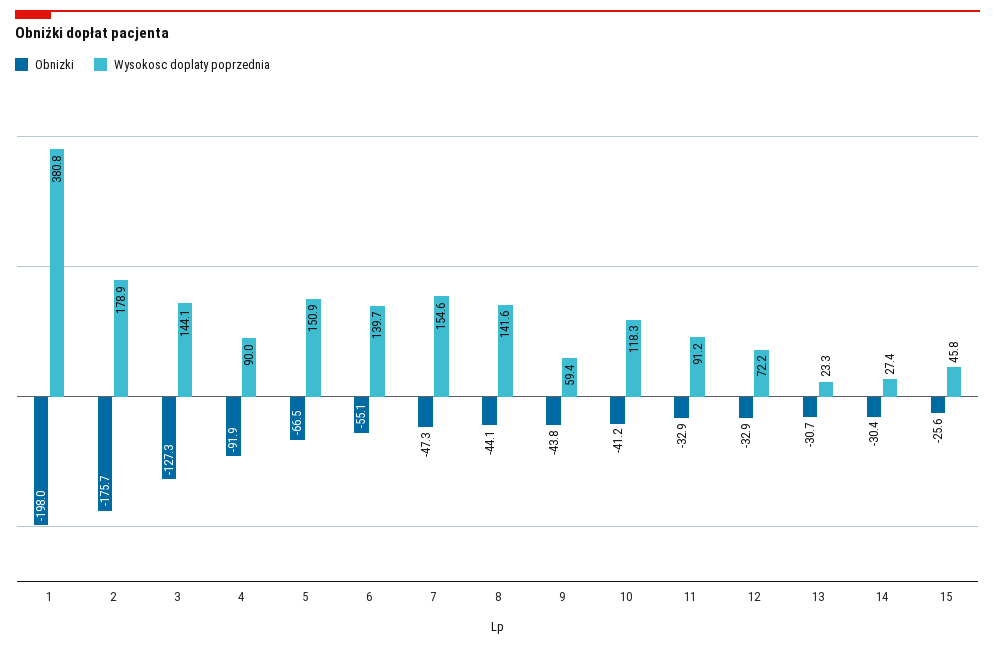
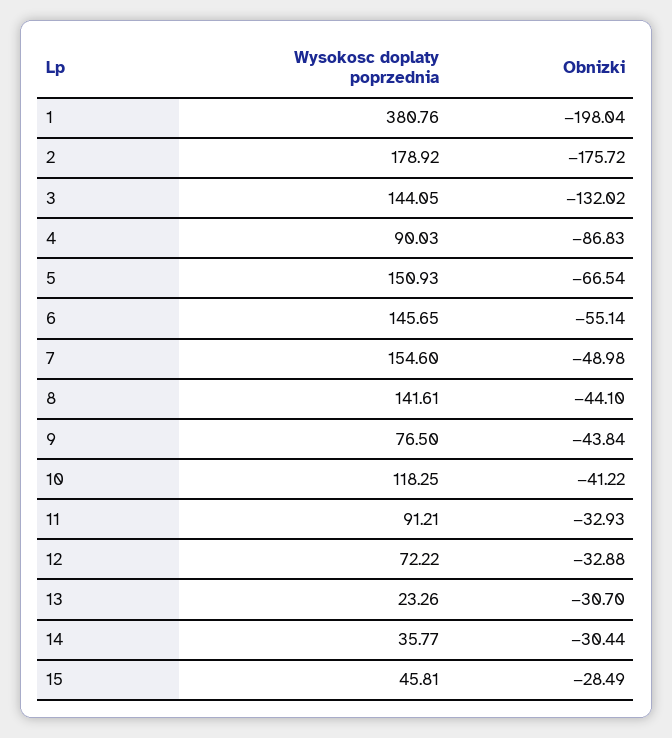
  {
    "Obnizki": {
      "1": -198.04,
      "2": -175.72,
-     "3": -127.3,
+     "3": -132.02,
-     "4": -91.9,
+     "4": -86.83,
      "5": -66.54,
      "6": -55.14,
-     "7": -47.3,
+     "7": -48.98,
      "8": -44.1,
      "9": -43.84,
      "10": -41.22,
      "11": -32.93,
      "12": -32.88,
      "13": -30.7,
      "14": -30.44,
-     "15": -25.6
+     "15": -28.49
    },
    "Wysokosc doplaty poprzednia": {
      "1": 380.76,
      "2": 178.92,
      "3": 144.05,
      "4": 90.03,
      "5": 150.93,
-     "6": 139.7,
+     "6": 145.65,
      "7": 154.6,
      "8": 141.61,
-     "9": 59.4,
+     "9": 76.5,
      "10": 118.25,
      "11": 91.21,
      "12": 72.22,
      "13": 23.26,
-     "14": 27.4,
+     "14": 35.77,
      "15": 45.81
    }
  }

